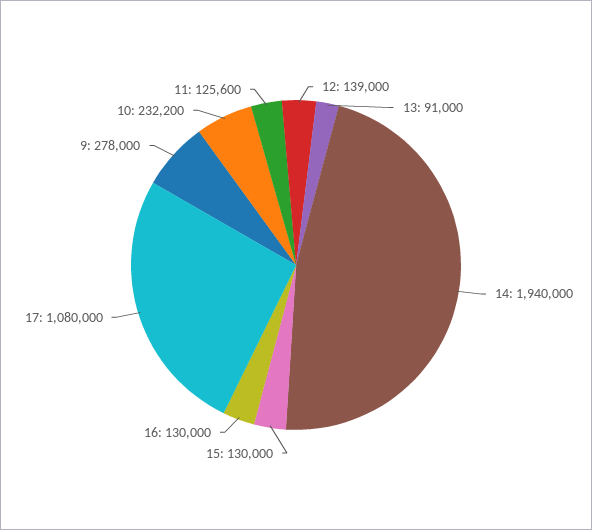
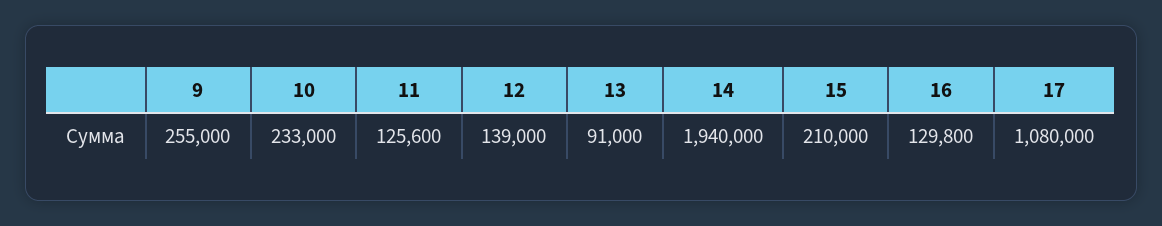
  {
    "12": 139000,
    "13": 91000,
    "14": 1940000,
-   "15": 130000,
+   "15": 210000,
-   "16": 130000,
+   "16": 129800,
    "17": 1080000,
-   "9": 278000,
+   "9": 255000,
-   "10": 232200,
+   "10": 233000,
    "11": 125600
  }

